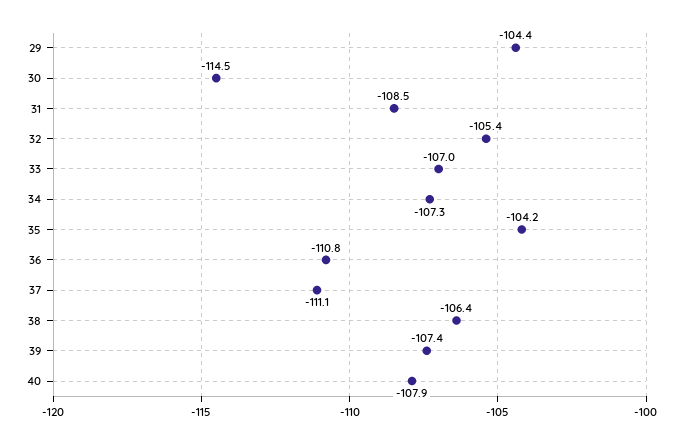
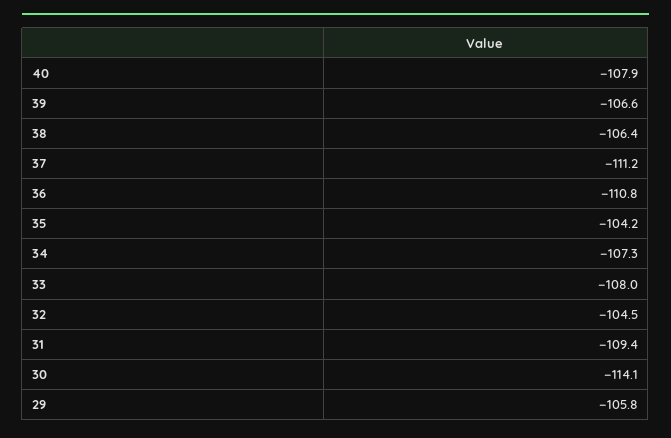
  {
-   "29": -104.4,
+   "29": -105.8,
-   "30": -114.5,
+   "30": -114.1,
-   "31": -108.5,
+   "31": -109.4,
-   "32": -105.4,
+   "32": -104.5,
-   "33": -107,
+   "33": -108,
    "34": -107.3,
    "35": -104.2,
    "36": -110.8,
-   "37": -111.1,
+   "37": -111.2,
    "38": -106.4,
-   "39": -107.4,
+   "39": -106.6,
    "40": -107.9
  }

